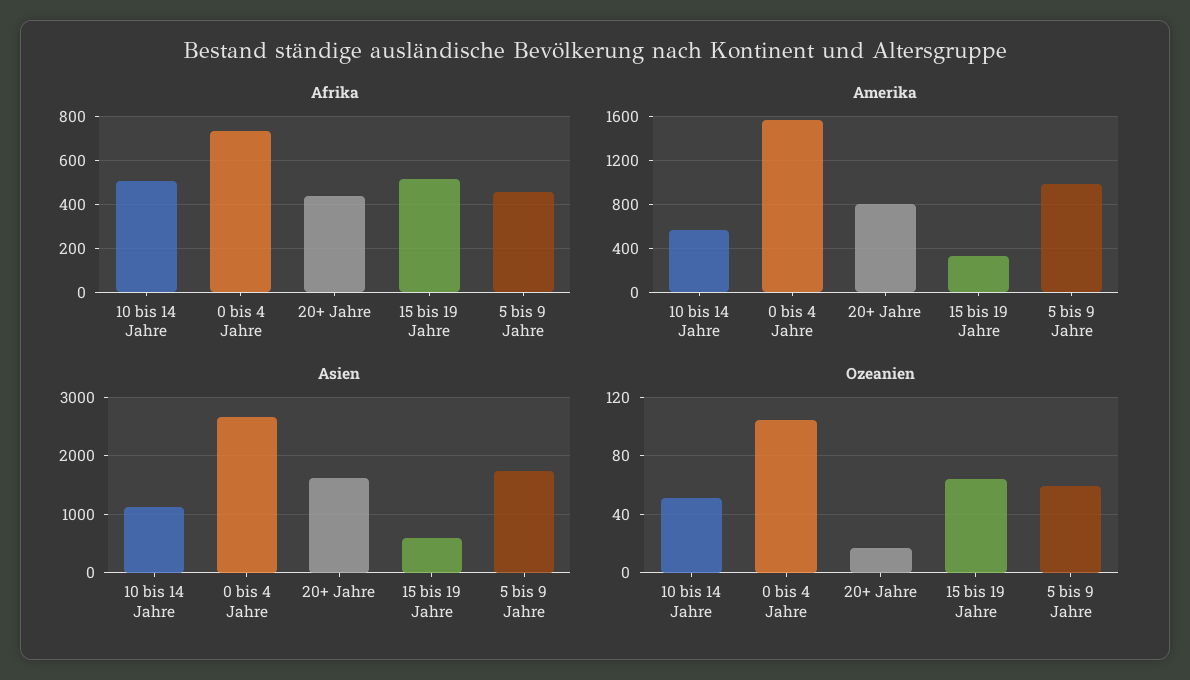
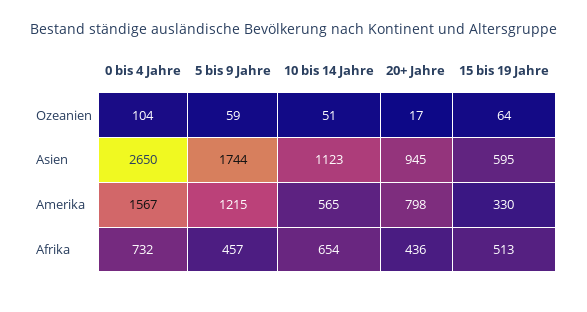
  {
    "Afrika": {
-     "10 bis 14 Jahre": 500,
+     "10 bis 14 Jahre": 654,
      "0 bis 4 Jahre": 732,
      "20+ Jahre": 436,
      "15 bis 19 Jahre": 513,
      "5 bis 9 Jahre": 457
    },
    "Amerika": {
      "10 bis 14 Jahre": 565,
      "0 bis 4 Jahre": 1567,
      "20+ Jahre": 798,
      "15 bis 19 Jahre": 330,
-     "5 bis 9 Jahre": 1000
+     "5 bis 9 Jahre": 1215
    },
    "Asien": {
      "10 bis 14 Jahre": 1123,
      "0 bis 4 Jahre": 2650,
-     "20+ Jahre": 1600,
+     "20+ Jahre": 945,
      "15 bis 19 Jahre": 595,
      "5 bis 9 Jahre": 1744
    },
    "Ozeanien": {
      "10 bis 14 Jahre": 51,
      "0 bis 4 Jahre": 104,
      "20+ Jahre": 17,
      "15 bis 19 Jahre": 64,
      "5 bis 9 Jahre": 59
    }
  }

